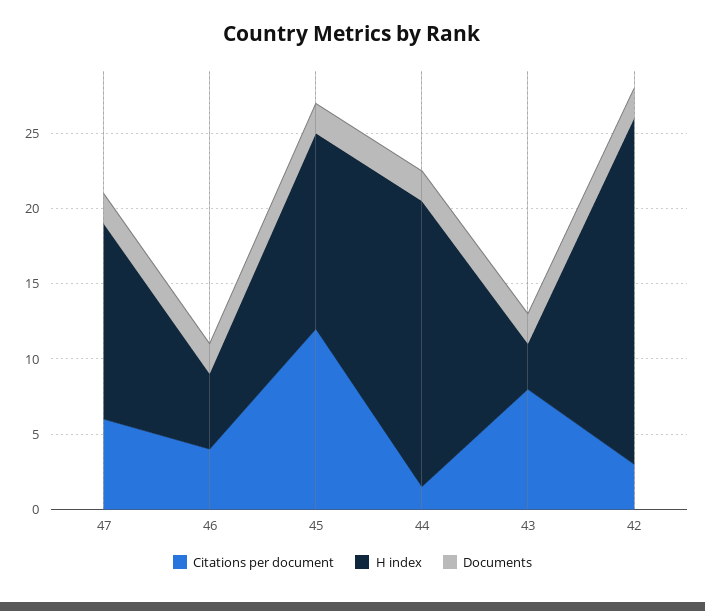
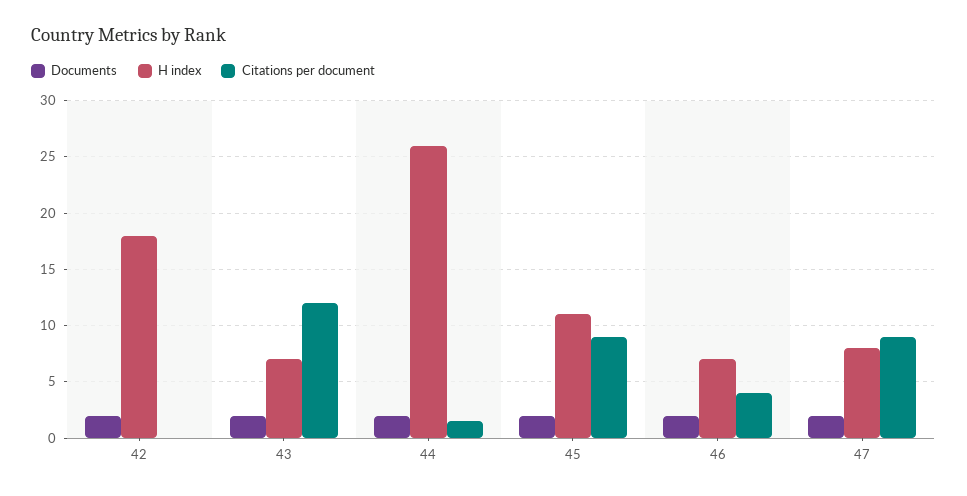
  {
    "Citations per document": {
-     "47": 6,
+     "47": 9,
      "46": 4,
-     "45": 12,
+     "45": 9,
      "44": 2,
-     "43": 8,
+     "43": 12,
-     "42": 3
+     "42": 0
    },
    "H index": {
-     "47": 13,
+     "47": 8,
-     "46": 5,
+     "46": 7,
-     "45": 13,
+     "45": 11,
-     "44": 19,
+     "44": 26,
-     "43": 3,
+     "43": 7,
-     "42": 23
+     "42": 18
    },
    "Documents": {
      "47": 2,
      "46": 2,
      "45": 2,
      "44": 2,
      "43": 2,
      "42": 2
    }
  }

